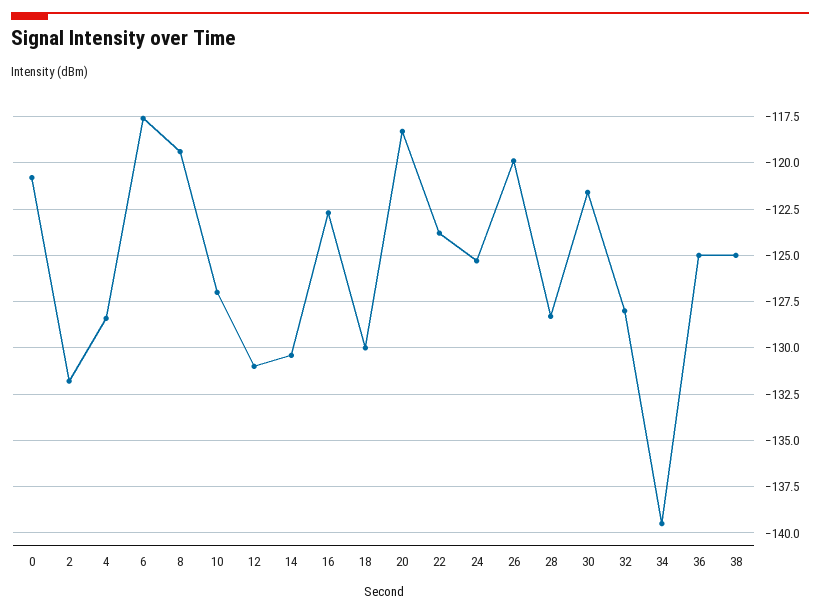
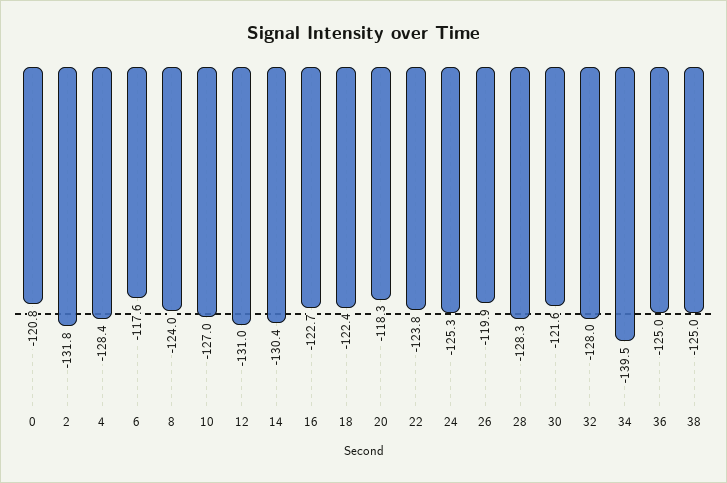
  {
    "0": -120.8,
    "2": -131.8,
    "4": -128.4,
    "6": -117.6,
-   "8": -119.5,
+   "8": -124,
    "10": -127,
    "12": -131,
    "14": -130.4,
    "16": -122.7,
-   "18": -130,
+   "18": -122.4,
    "20": -118.3,
    "22": -123.8,
    "24": -125.3,
    "26": -119.9,
    "28": -128.3,
    "30": -121.6,
    "32": -128,
    "34": -139.5,
    "36": -125,
    "38": -125
  }

